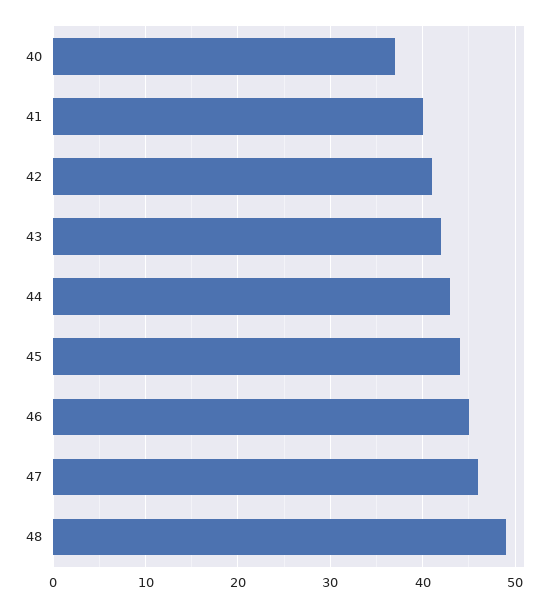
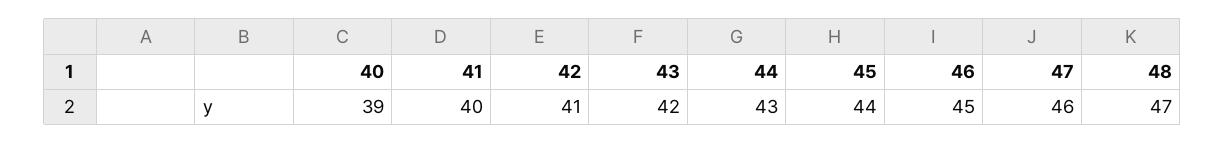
  {
-   "40": 37,
+   "40": 39,
    "41": 40,
    "42": 41,
    "43": 42,
    "44": 43,
    "45": 44,
    "46": 45,
    "47": 46,
-   "48": 49
+   "48": 47
  }

